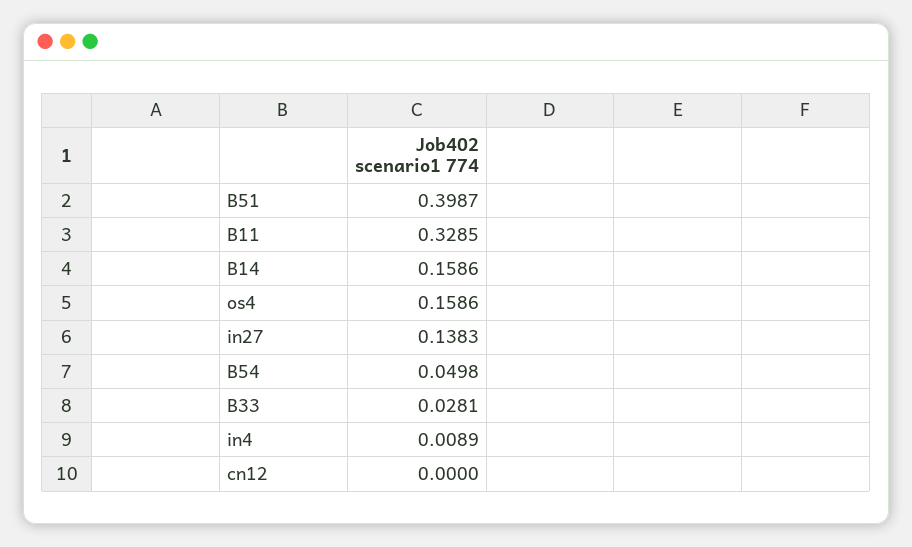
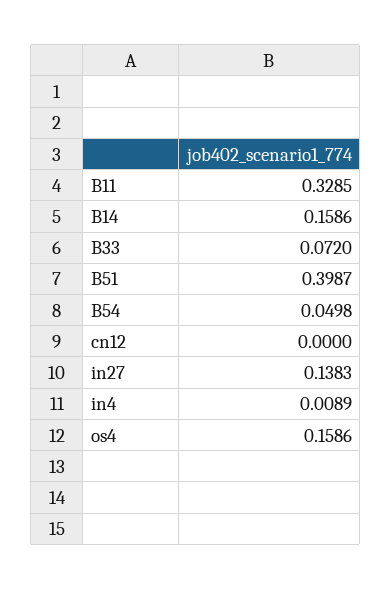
  {
    "B51": 0.3987,
    "B11": 0.3285,
    "B14": 0.1586,
    "os4": 0.1586,
    "in27": 0.1383,
    "B54": 0.0498,
-   "B33": 0.0281,
+   "B33": 0.072,
    "in4": 0.0089,
    "cn12": 0
  }

